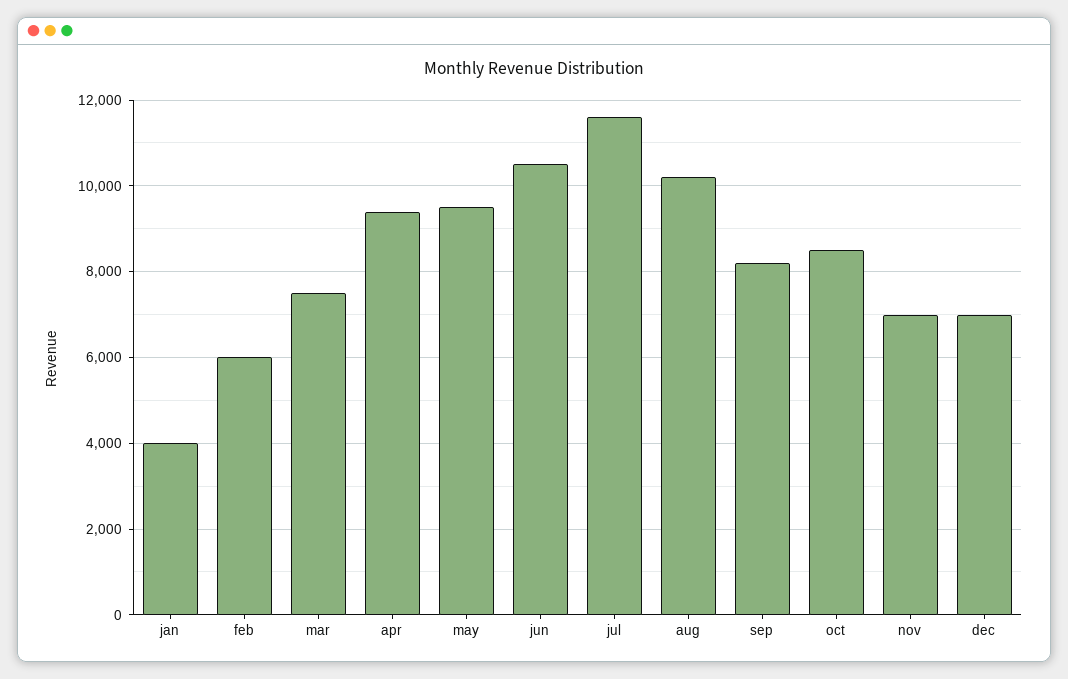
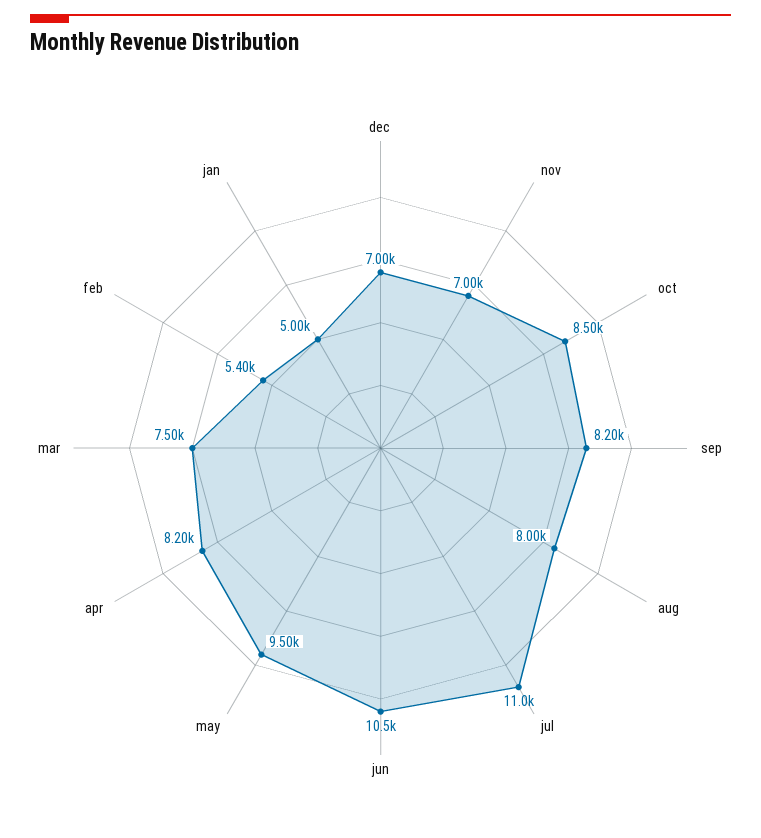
  {
-   "jan": 4000,
+   "jan": 5000,
-   "feb": 6000,
+   "feb": 5400,
    "mar": 7500,
-   "apr": 9400,
+   "apr": 8200,
    "may": 9500,
    "jun": 10500,
-   "jul": 11600,
+   "jul": 11000,
-   "aug": 10200,
+   "aug": 8000,
    "sep": 8200,
    "oct": 8500,
    "nov": 7000,
    "dec": 7000
  }

